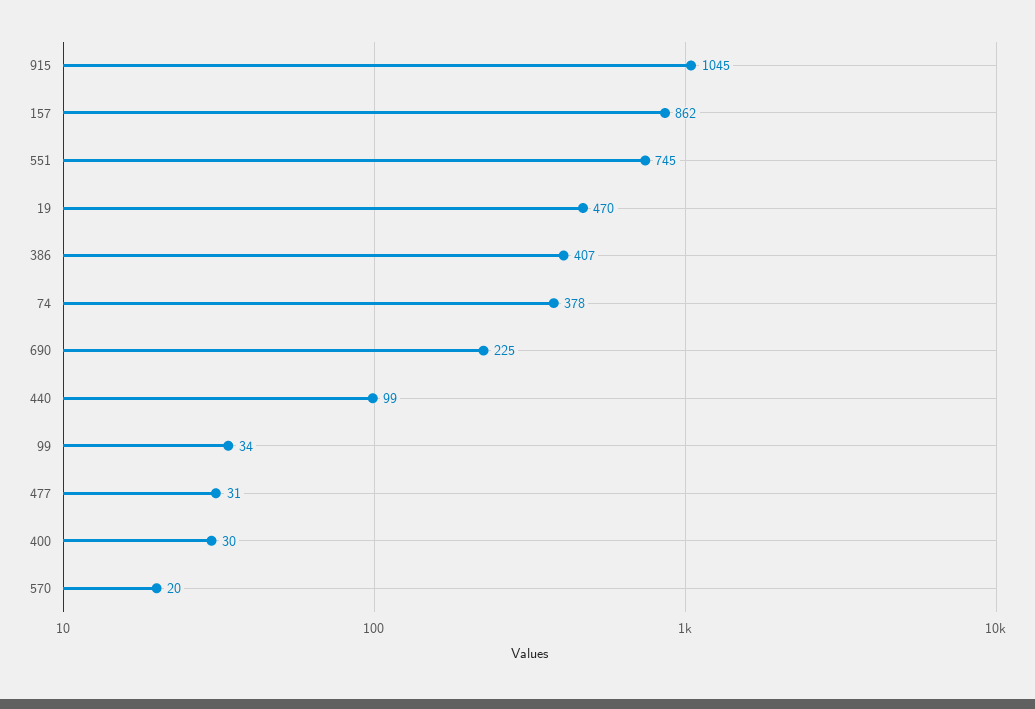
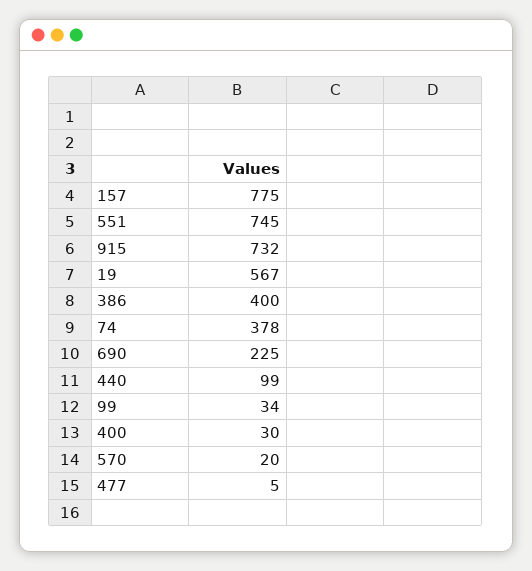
  {
-   "915": 1045,
+   "915": 732,
-   "157": 862,
+   "157": 775,
    "551": 745,
-   "19": 470,
+   "19": 567,
-   "386": 407,
+   "386": 400,
    "74": 378,
    "690": 225,
    "440": 99,
    "99": 34,
-   "477": 31,
+   "477": 5,
    "400": 30,
    "570": 20
  }

